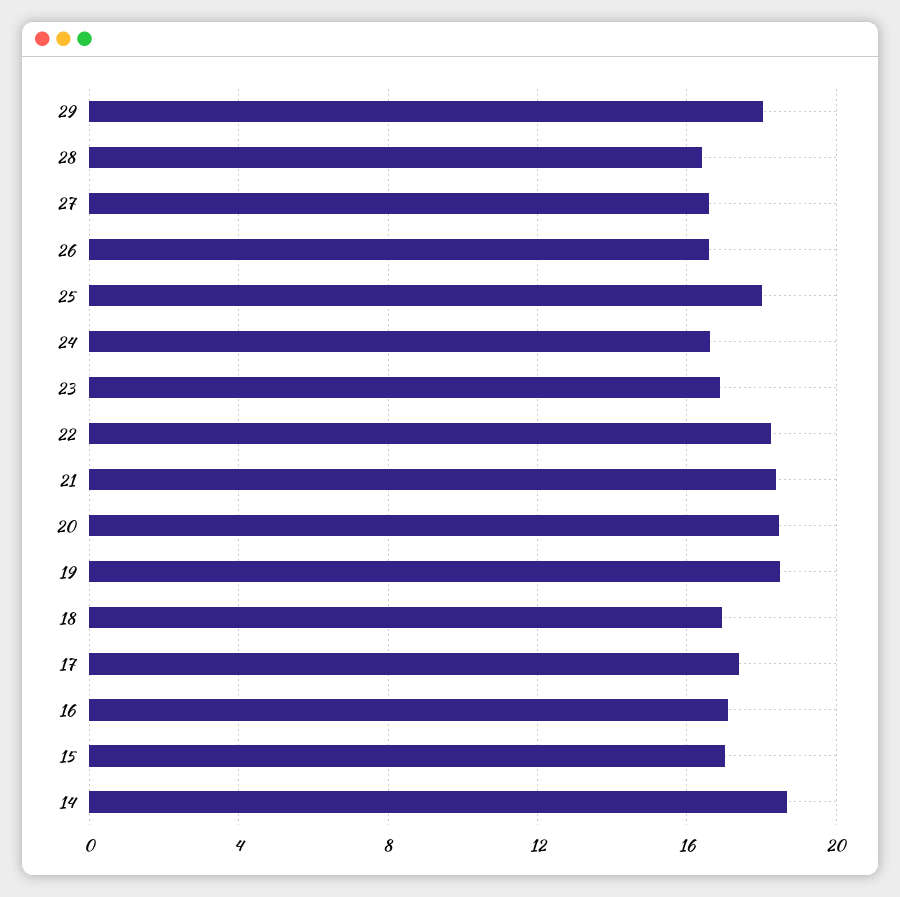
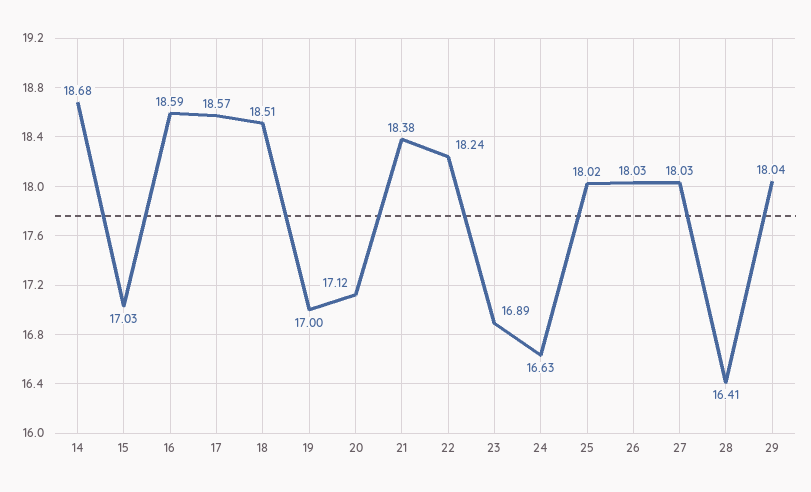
  {
    "29": 18.04,
    "28": 16.41,
-   "27": 16.5,
+   "27": 18.03,
-   "26": 16.5,
+   "26": 18.03,
    "25": 18.02,
    "24": 16.63,
    "23": 16.89,
    "22": 18.24,
    "21": 18.38,
-   "20": 18.5,
+   "20": 17.12,
-   "19": 18.5,
+   "19": 17,
-   "18": 17,
+   "18": 18.51,
-   "17": 17.5,
+   "17": 18.57,
-   "16": 17,
+   "16": 18.59,
    "15": 17.03,
    "14": 18.68
  }

